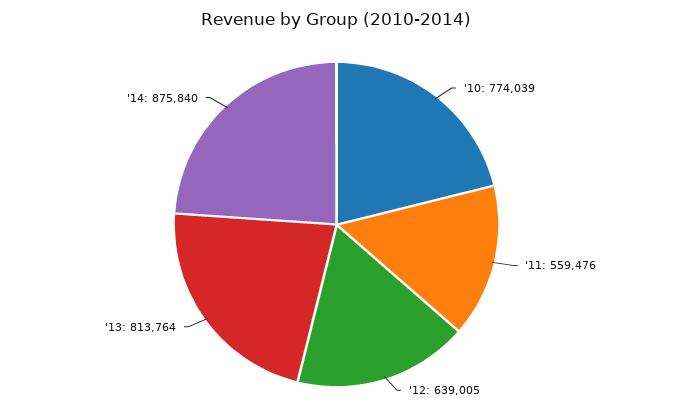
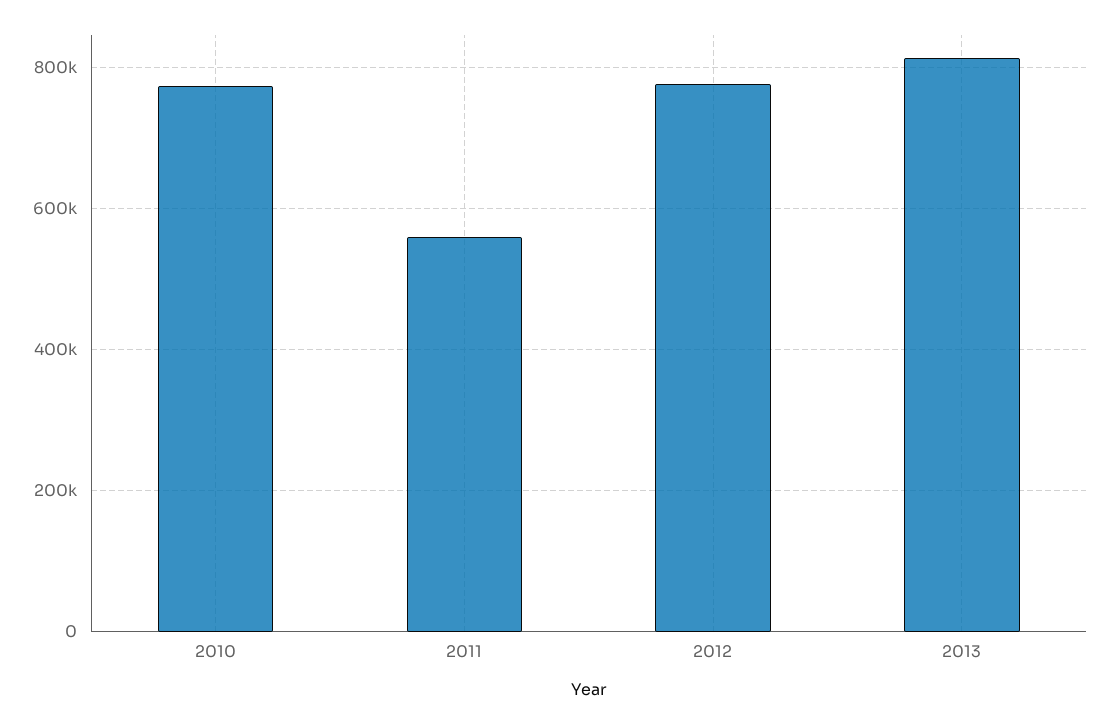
  {
    "'10": 774039,
    "'11": 559476,
-   "'12": 639005,
+   "'12": 780000,
-   "'13": 813764,
+   "'13": 813764
-   "'14": 875840
  }

